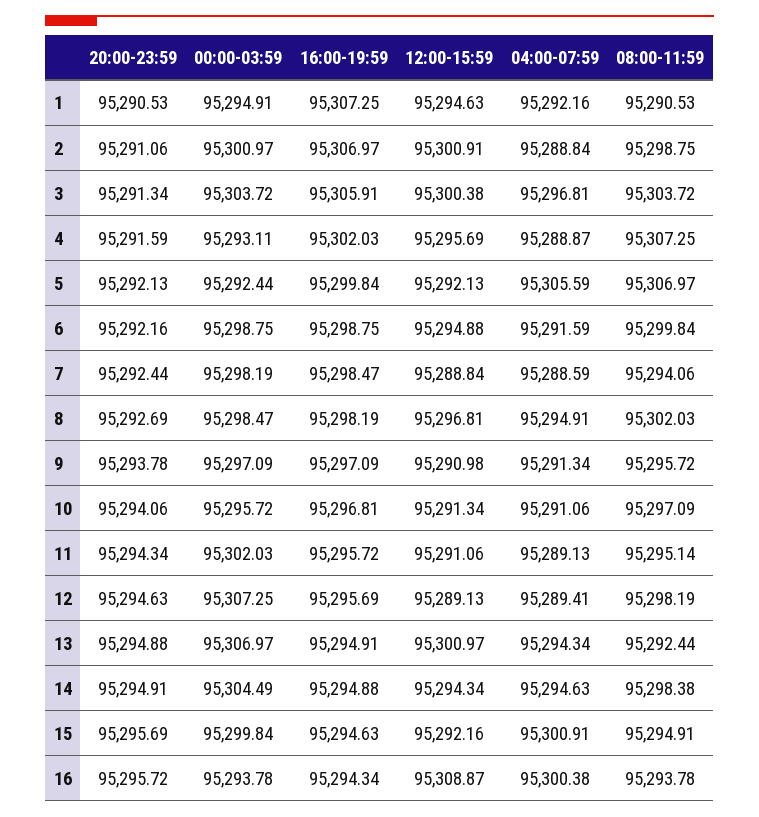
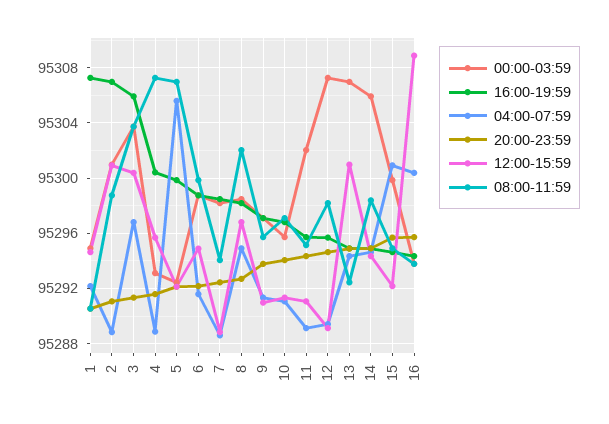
  {
    "20:00-23:59": {
      "1": 95290.53,
      "2": 95291.06,
      "3": 95291.34,
      "4": 95291.59,
      "5": 95292.13,
      "6": 95292.16,
      "7": 95292.44,
      "8": 95292.69,
      "9": 95293.78,
      "10": 95294.06,
      "11": 95294.34,
      "12": 95294.63,
      "13": 95294.88,
      "14": 95294.91,
      "15": 95295.69,
      "16": 95295.72
    },
    "00:00-03:59": {
      "1": 95294.91,
      "2": 95300.97,
      "3": 95303.72,
      "4": 95293.11,
      "5": 95292.44,
      "6": 95298.75,
      "7": 95298.19,
      "8": 95298.47,
      "9": 95297.09,
      "10": 95295.72,
      "11": 95302.03,
      "12": 95307.25,
      "13": 95306.97,
-     "14": 95304.49,
+     "14": 95306,
      "15": 95299.84,
      "16": 95293.78
    },
    "16:00-19:59": {
      "1": 95307.25,
      "2": 95306.97,
      "3": 95305.91,
-     "4": 95302.03,
+     "4": 95300.5,
      "5": 95299.84,
      "6": 95298.75,
      "7": 95298.47,
      "8": 95298.19,
      "9": 95297.09,
      "10": 95296.81,
      "11": 95295.72,
      "12": 95295.69,
      "13": 95294.91,
      "14": 95294.88,
      "15": 95294.63,
      "16": 95294.34
    },
    "12:00-15:59": {
      "1": 95294.63,
      "2": 95300.91,
      "3": 95300.38,
      "4": 95295.69,
      "5": 95292.13,
      "6": 95294.88,
      "7": 95288.84,
      "8": 95296.81,
      "9": 95290.98,
      "10": 95291.34,
      "11": 95291.06,
      "12": 95289.13,
      "13": 95300.97,
      "14": 95294.34,
      "15": 95292.16,
      "16": 95308.87
    },
    "04:00-07:59": {
      "1": 95292.16,
      "2": 95288.84,
      "3": 95296.81,
      "4": 95288.87,
      "5": 95305.59,
      "6": 95291.59,
      "7": 95288.59,
      "8": 95294.91,
      "9": 95291.34,
      "10": 95291.06,
      "11": 95289.13,
      "12": 95289.41,
      "13": 95294.34,
      "14": 95294.63,
      "15": 95300.91,
      "16": 95300.38
    },
    "08:00-11:59": {
      "1": 95290.53,
      "2": 95298.75,
      "3": 95303.72,
      "4": 95307.25,
      "5": 95306.97,
      "6": 95299.84,
      "7": 95294.06,
      "8": 95302.03,
      "9": 95295.72,
      "10": 95297.09,
      "11": 95295.14,
      "12": 95298.19,
      "13": 95292.44,
      "14": 95298.38,
      "15": 95294.91,
      "16": 95293.78
    }
  }

